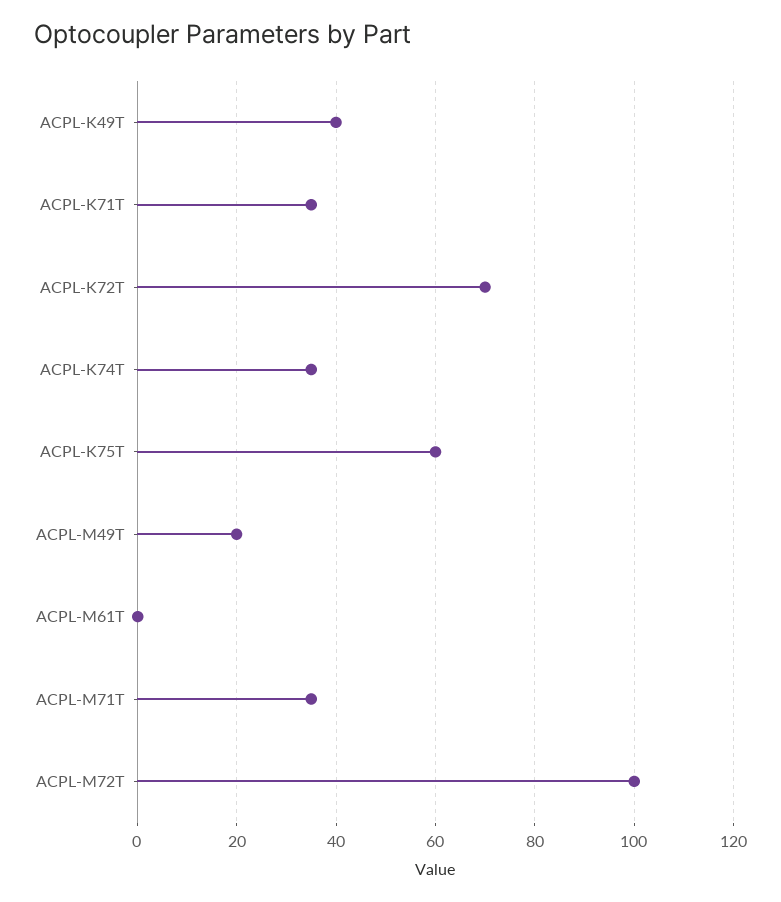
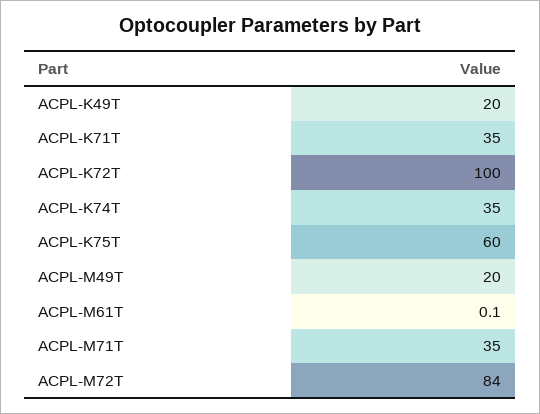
  {
-   "ACPL-K49T": 40,
+   "ACPL-K49T": 20,
    "ACPL-K71T": 35,
-   "ACPL-K72T": 70,
+   "ACPL-K72T": 100,
    "ACPL-K74T": 35,
    "ACPL-K75T": 60,
    "ACPL-M49T": 20,
    "ACPL-M61T": 0.1,
    "ACPL-M71T": 35,
-   "ACPL-M72T": 100
+   "ACPL-M72T": 84
  }

